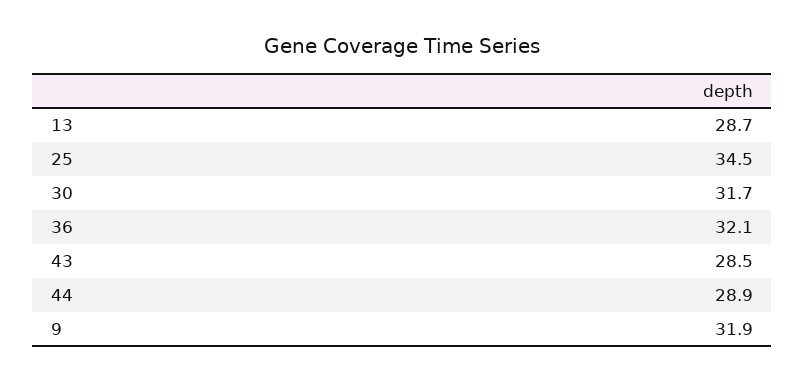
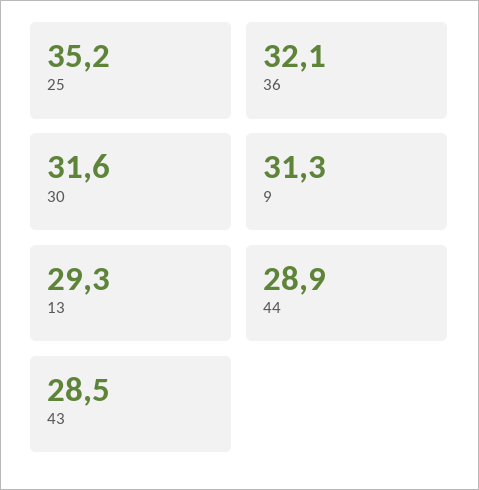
  {
-   "13": 28.7,
+   "13": 29.3,
-   "25": 34.5,
+   "25": 35.2,
-   "30": 31.7,
+   "30": 31.6,
    "36": 32.1,
    "43": 28.5,
    "44": 28.9,
-   "9": 31.9
+   "9": 31.3
  }

